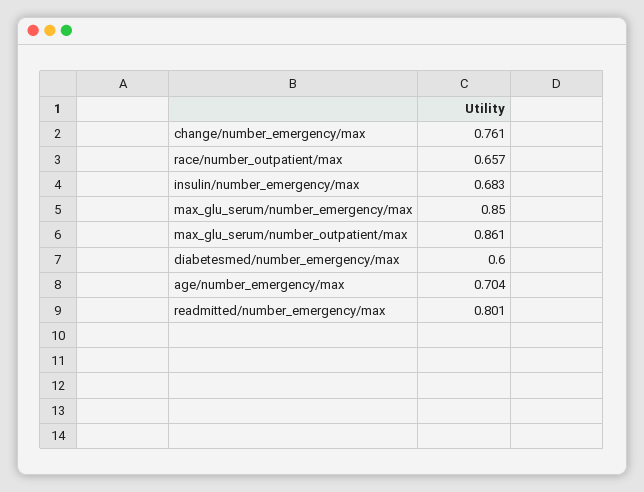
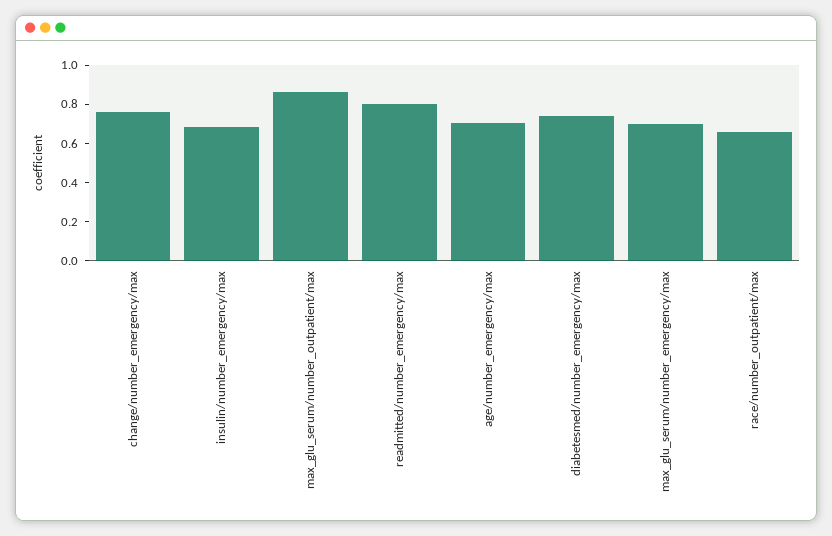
  {
    "change/number_emergency/max": 0.761,
    "race/number_outpatient/max": 0.657,
    "insulin/number_emergency/max": 0.683,
-   "max_glu_serum/number_emergency/max": 0.85,
+   "max_glu_serum/number_emergency/max": 0.7,
    "max_glu_serum/number_outpatient/max": 0.861,
-   "diabetesmed/number_emergency/max": 0.6,
+   "diabetesmed/number_emergency/max": 0.75,
    "age/number_emergency/max": 0.704,
    "readmitted/number_emergency/max": 0.801
  }

